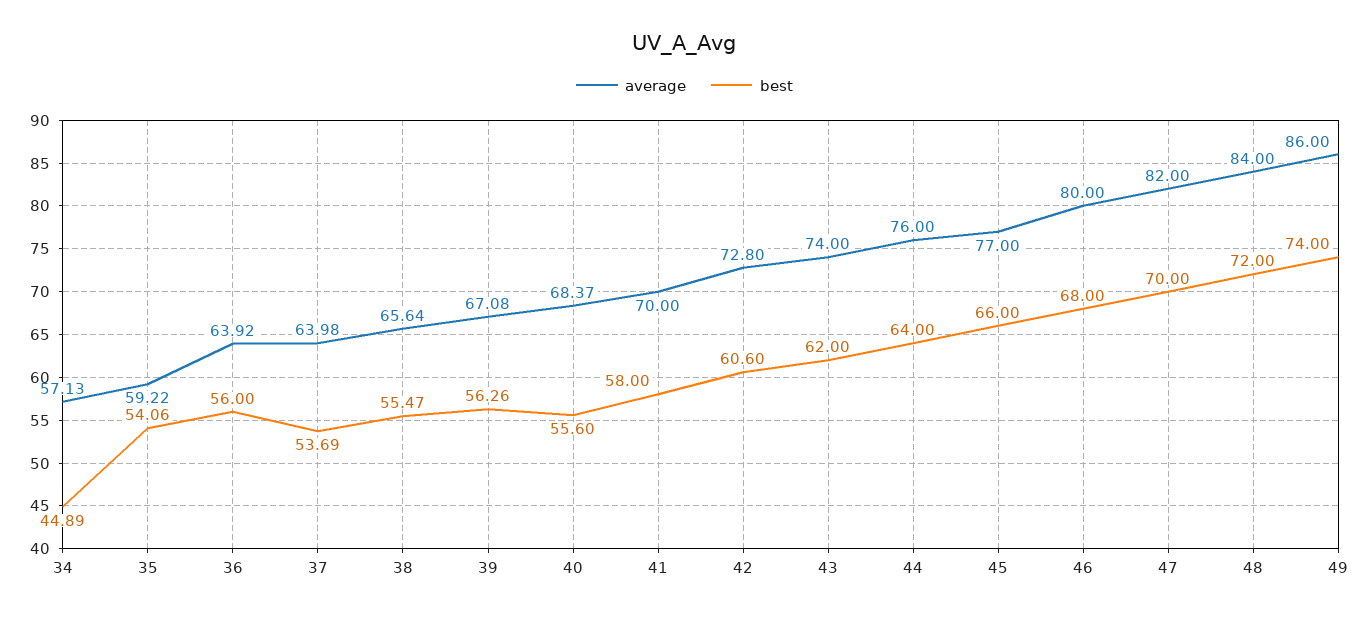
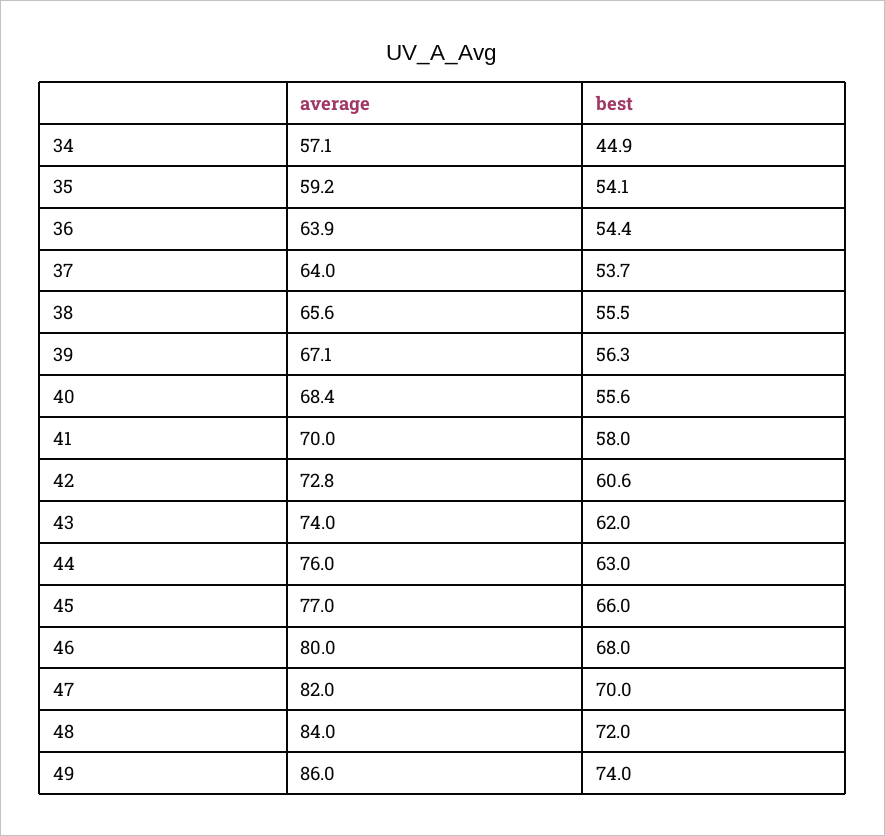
  {
    "average": {
      "34": 57.13,
      "35": 59.22,
      "36": 63.92,
      "37": 63.98,
      "38": 65.64,
      "39": 67.08,
      "40": 68.37,
      "41": 70,
      "42": 72.8,
      "43": 74,
      "44": 76,
      "45": 77,
      "46": 80,
      "47": 82,
      "48": 84,
      "49": 86
    },
    "best": {
      "34": 44.89,
      "35": 54.06,
-     "36": 56,
+     "36": 54.4,
      "37": 53.69,
      "38": 55.47,
      "39": 56.26,
      "40": 55.6,
      "41": 58,
      "42": 60.6,
      "43": 62,
-     "44": 64,
+     "44": 63,
      "45": 66,
      "46": 68,
      "47": 70,
      "48": 72,
      "49": 74
    }
  }

